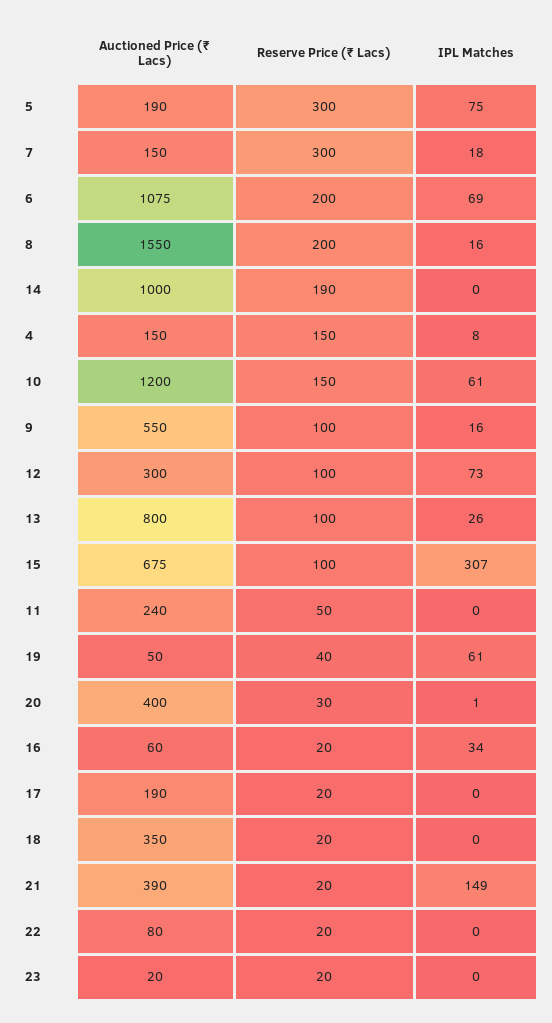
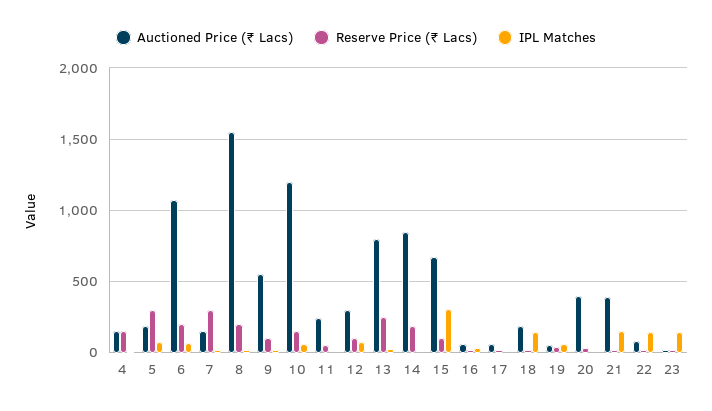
  {
    "Auctioned Price (₹ Lacs)": {
      "5": 190,
      "7": 150,
      "6": 1075,
      "8": 1550,
-     "14": 1000,
+     "14": 850,
      "4": 150,
      "10": 1200,
      "9": 550,
      "12": 300,
      "13": 800,
      "15": 675,
      "11": 240,
      "19": 50,
      "20": 400,
      "16": 60,
-     "17": 190,
+     "17": 50,
-     "18": 350,
+     "18": 200,
      "21": 390,
      "22": 80,
      "23": 20
    },
    "Reserve Price (₹ Lacs)": {
      "5": 300,
      "7": 300,
      "6": 200,
      "8": 200,
      "14": 190,
      "4": 150,
      "10": 150,
      "9": 100,
      "12": 100,
-     "13": 100,
+     "13": 250,
      "15": 100,
      "11": 50,
      "19": 40,
      "20": 30,
      "16": 20,
      "17": 20,
      "18": 20,
      "21": 20,
      "22": 20,
      "23": 20
    },
    "IPL Matches": {
      "5": 75,
      "7": 18,
      "6": 69,
      "8": 16,
      "14": 0,
      "4": 8,
      "10": 61,
      "9": 16,
      "12": 73,
      "13": 26,
      "15": 307,
      "11": 0,
      "19": 61,
      "20": 1,
      "16": 34,
      "17": 0,
-     "18": 0,
+     "18": 150,
      "21": 149,
-     "22": 0,
+     "22": 150,
-     "23": 0
+     "23": 150
    }
  }

